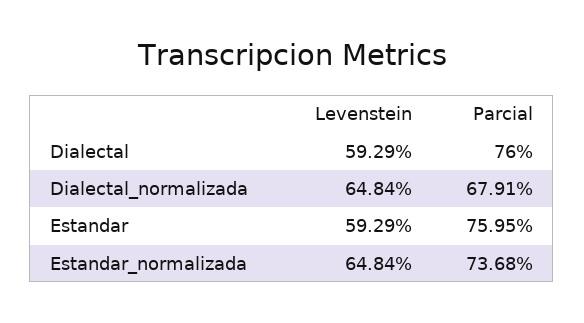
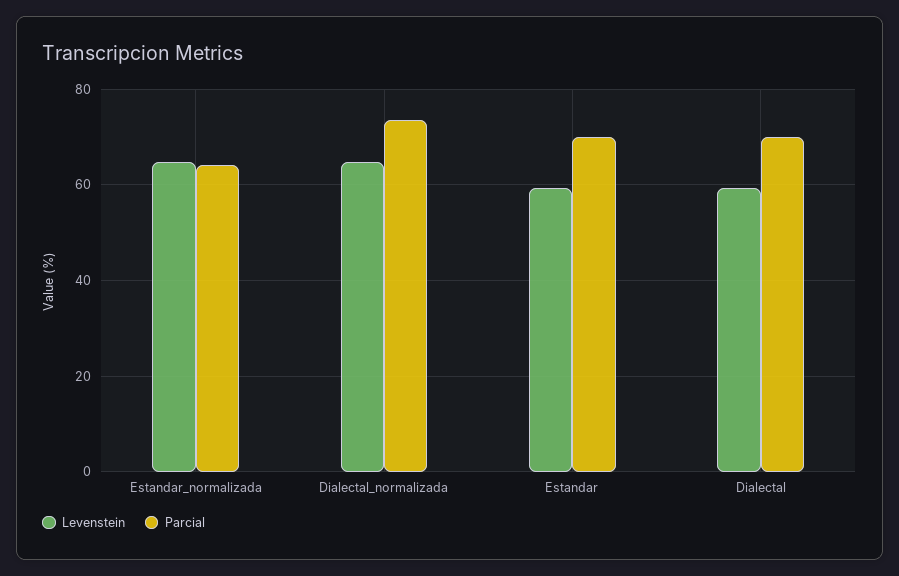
  {
    "Levenstein": {
      "Dialectal": 59.29,
      "Dialectal_normalizada": 64.84,
      "Estandar": 59.29,
      "Estandar_normalizada": 64.84
    },
    "Parcial": {
-     "Dialectal": 76,
+     "Dialectal": 70,
-     "Dialectal_normalizada": 67.91,
+     "Dialectal_normalizada": 74,
-     "Estandar": 75.95,
+     "Estandar": 70,
-     "Estandar_normalizada": 73.68
+     "Estandar_normalizada": 64
    }
  }

